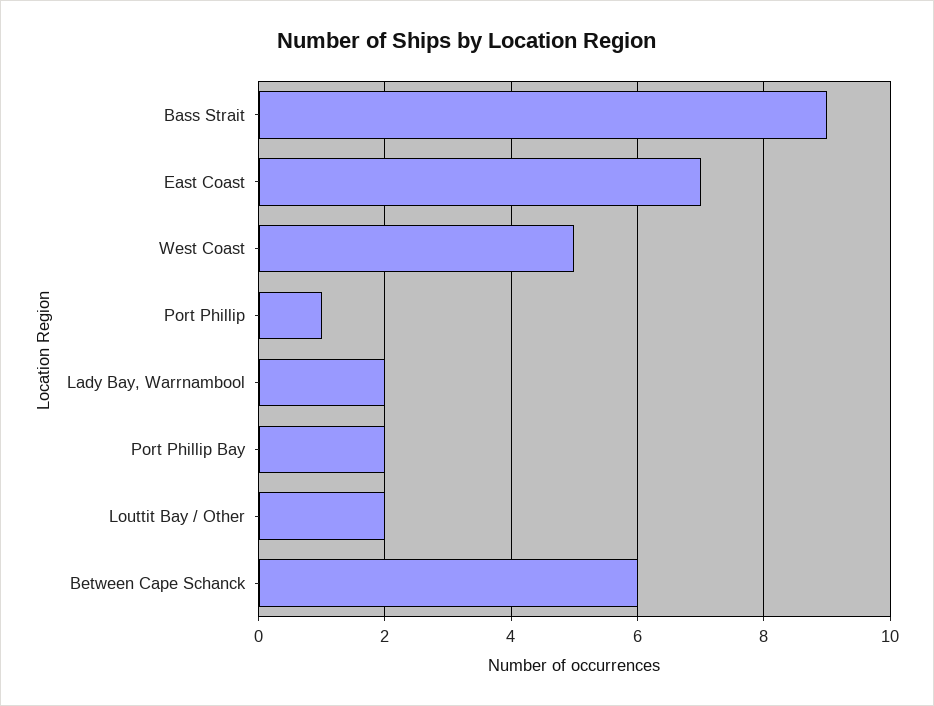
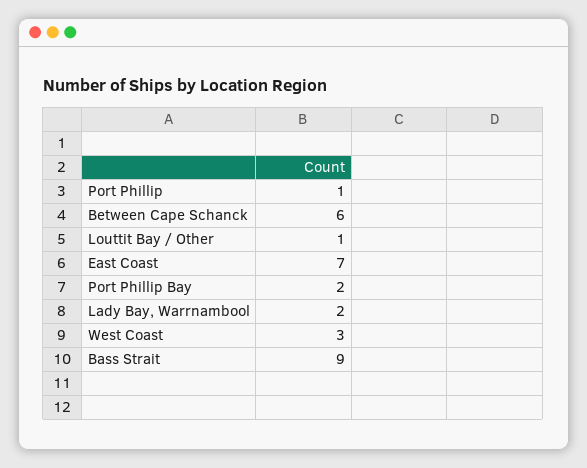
  {
    "Bass Strait": 9,
    "East Coast": 7,
-   "West Coast": 5,
+   "West Coast": 3,
    "Port Phillip": 1,
    "Lady Bay, Warrnambool": 2,
    "Port Phillip Bay": 2,
-   "Louttit Bay / Other": 2,
+   "Louttit Bay / Other": 1,
    "Between Cape Schanck": 6
  }

